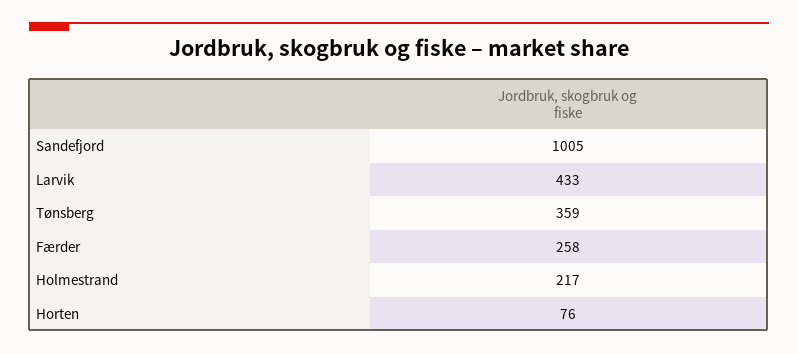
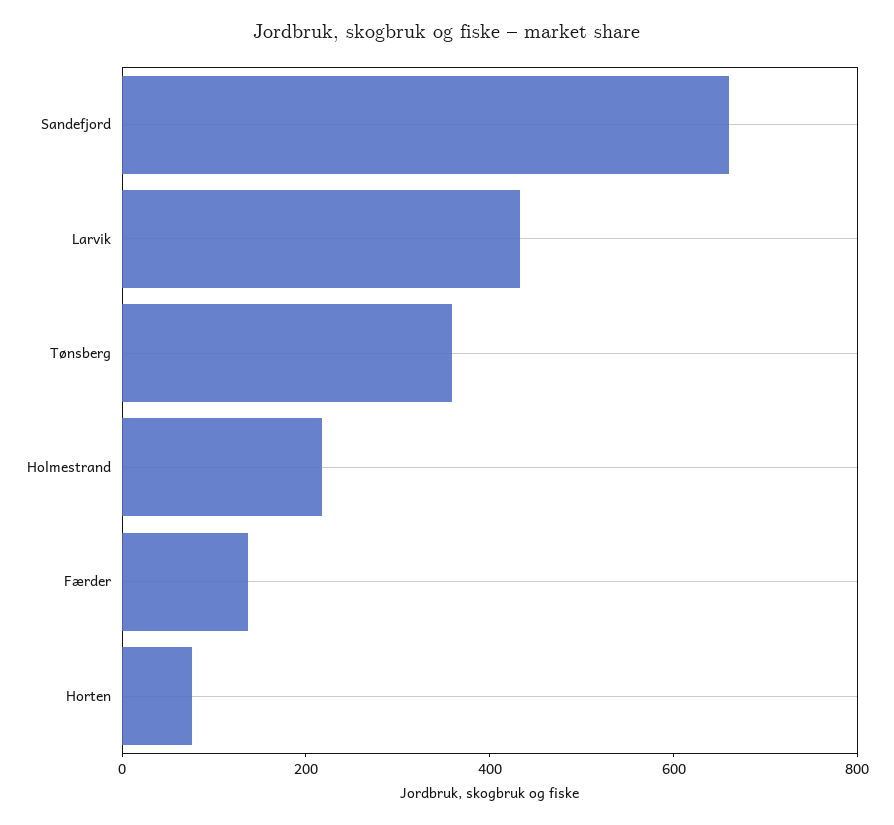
  {
-   "Sandefjord": 1005,
+   "Sandefjord": 650,
    "Larvik": 433,
    "Tønsberg": 359,
-   "Færder": 258,
+   "Færder": 150,
    "Holmestrand": 217,
    "Horten": 76
  }

